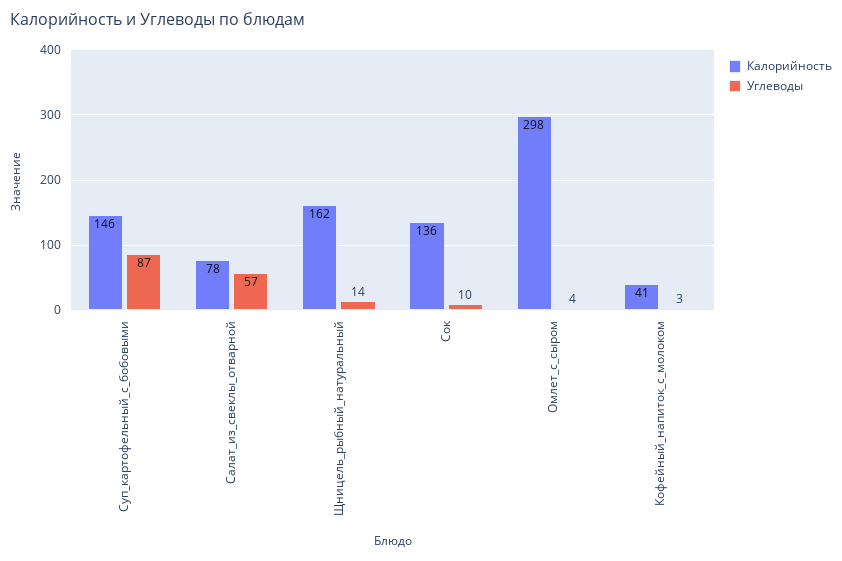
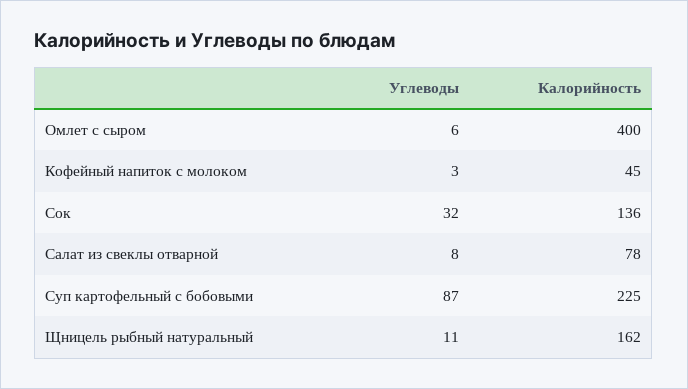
  {
    "Калорийность": {
-     "Суп_картофельный_с_бобовыми": 146,
+     "Суп_картофельный_с_бобовыми": 225,
      "Салат_из_свеклы_отварной": 78,
      "Щницель_рыбный_натуральный": 162,
      "Сок": 136,
-     "Омлет_с_сыром": 298,
+     "Омлет_с_сыром": 400,
-     "Кофейный_напиток_с_молоком": 41
+     "Кофейный_напиток_с_молоком": 45
    },
    "Углеводы": {
      "Суп_картофельный_с_бобовыми": 87,
-     "Салат_из_свеклы_отварной": 57,
+     "Салат_из_свеклы_отварной": 8,
-     "Щницель_рыбный_натуральный": 14,
+     "Щницель_рыбный_натуральный": 11,
-     "Сок": 10,
+     "Сок": 32,
-     "Омлет_с_сыром": 4,
+     "Омлет_с_сыром": 6,
      "Кофейный_напиток_с_молоком": 3
    }
  }

